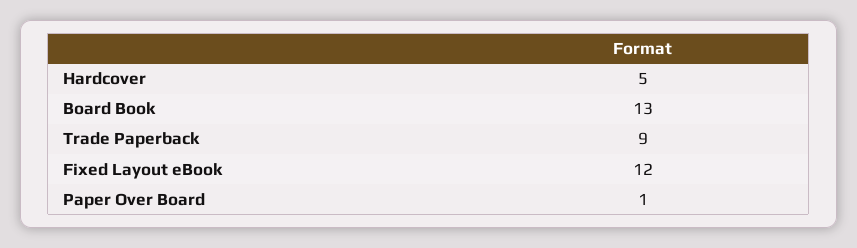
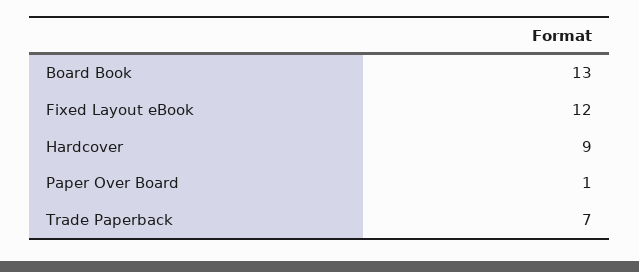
  {
-   "Hardcover": 5,
+   "Hardcover": 9,
    "Board Book": 13,
-   "Trade Paperback": 9,
+   "Trade Paperback": 7,
    "Fixed Layout eBook": 12,
    "Paper Over Board": 1
  }

